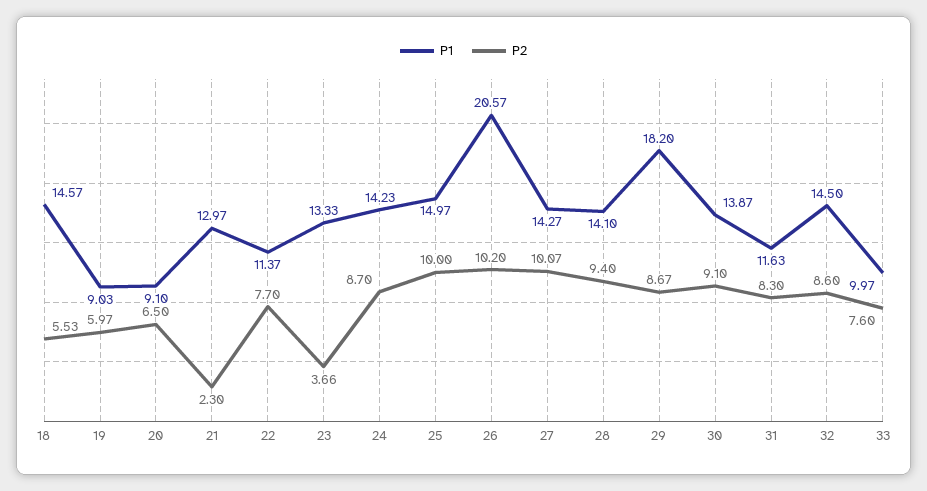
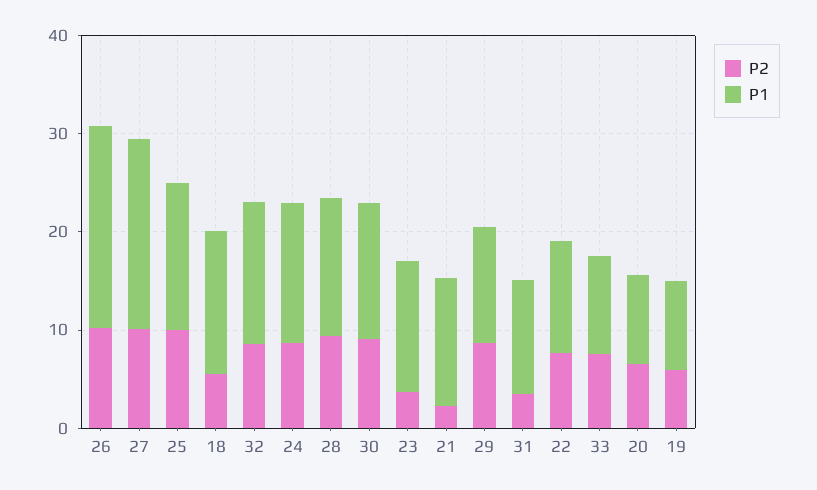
  {
    "P1": {
      "18": 14.57,
      "19": 9.03,
      "20": 9.1,
      "21": 12.97,
      "22": 11.37,
      "23": 13.33,
      "24": 14.23,
      "25": 14.97,
      "26": 20.57,
-     "27": 14.27,
+     "27": 20,
      "28": 14.1,
-     "29": 18.2,
+     "29": 12,
      "30": 13.87,
      "31": 11.63,
      "32": 14.5,
      "33": 9.97
    },
    "P2": {
      "18": 5.53,
      "19": 5.97,
      "20": 6.5,
      "21": 2.3,
      "22": 7.7,
      "23": 3.66,
      "24": 8.7,
      "25": 10,
      "26": 10.2,
      "27": 10.07,
      "28": 9.4,
      "29": 8.67,
      "30": 9.1,
-     "31": 8.3,
+     "31": 4,
      "32": 8.6,
      "33": 7.6
    }
  }

